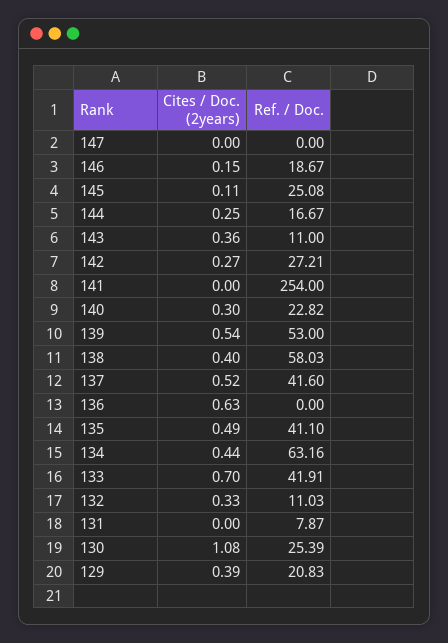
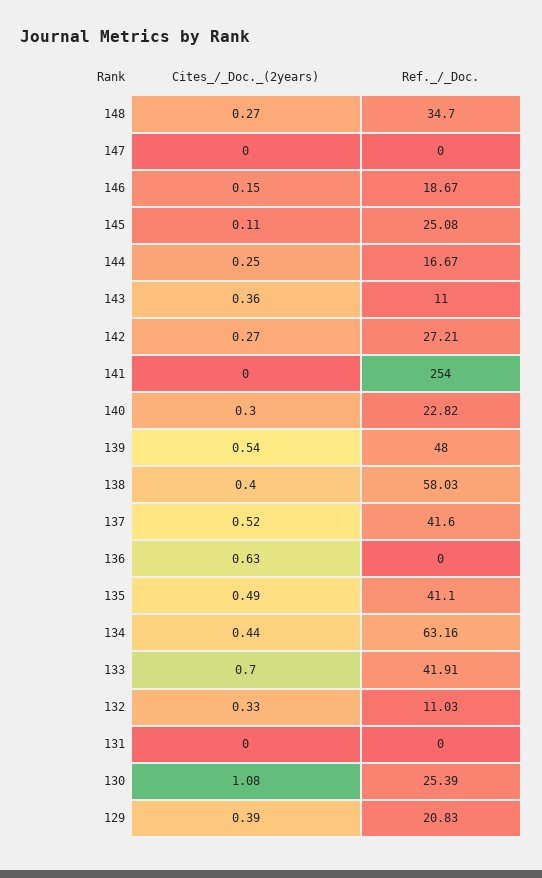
  {
    "Cites / Doc. (2years)": {
      "147": 0,
      "146": 0.15,
      "145": 0.11,
      "144": 0.25,
      "143": 0.36,
      "142": 0.27,
      "141": 0,
      "140": 0.3,
      "139": 0.54,
      "138": 0.4,
      "137": 0.52,
      "136": 0.63,
      "135": 0.49,
      "134": 0.44,
      "133": 0.7,
      "132": 0.33,
      "131": 0,
      "130": 1.08,
-     "129": 0.39
+     "129": 0.39,
+     "148": 0.27
    },
    "Ref. / Doc.": {
      "147": 0,
      "146": 18.67,
      "145": 25.08,
      "144": 16.67,
      "143": 11,
      "142": 27.21,
      "141": 254,
      "140": 22.82,
-     "139": 53,
+     "139": 48,
      "138": 58.03,
      "137": 41.6,
      "136": 0,
      "135": 41.1,
      "134": 63.16,
      "133": 41.91,
      "132": 11.03,
-     "131": 7.87,
+     "131": 0,
      "130": 25.39,
-     "129": 20.83
+     "129": 20.83,
+     "148": 34.7
    }
  }

